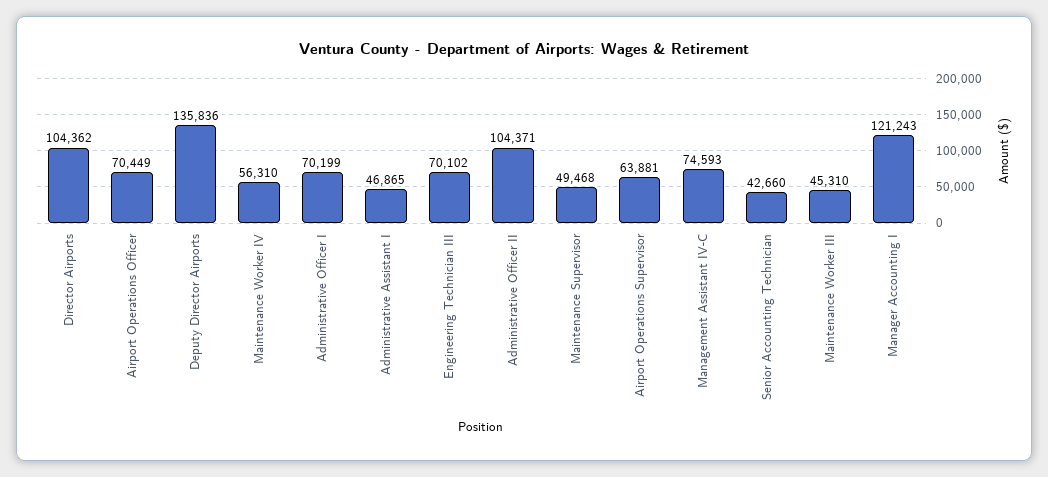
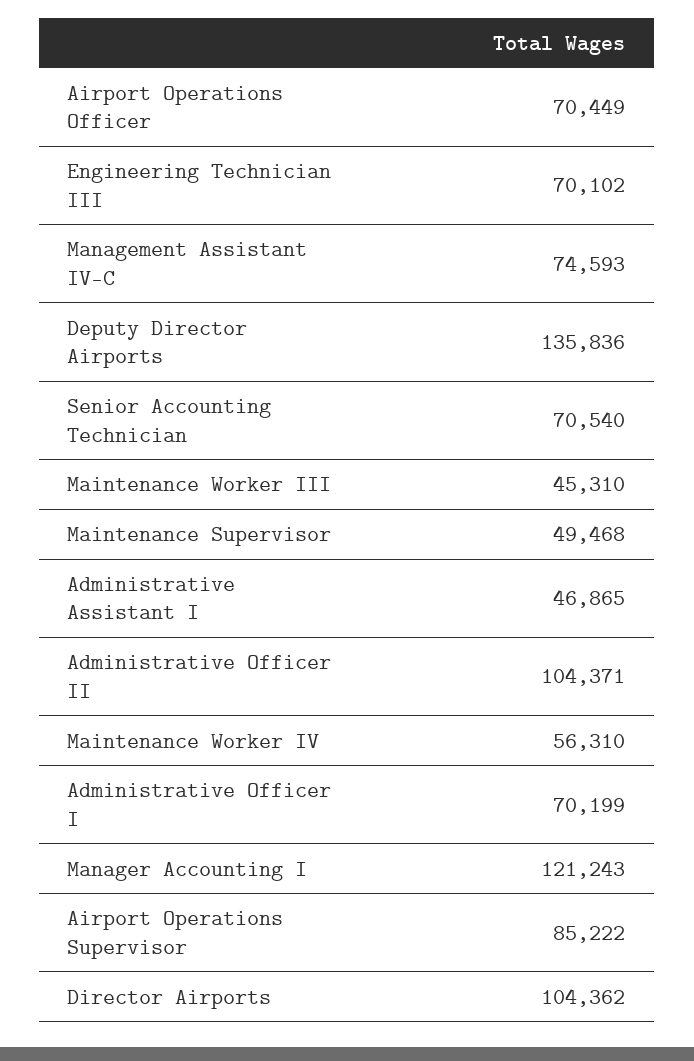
  {
    "Director Airports": 104362,
    "Airport Operations Officer": 70449,
    "Deputy Director Airports": 135836,
    "Maintenance Worker IV": 56310,
    "Administrative Officer I": 70199,
    "Administrative Assistant I": 46865,
    "Engineering Technician III": 70102,
    "Administrative Officer II": 104371,
    "Maintenance Supervisor": 49468,
-   "Airport Operations Supervisor": 63881,
+   "Airport Operations Supervisor": 85222,
    "Management Assistant IV-C": 74593,
-   "Senior Accounting Technician": 42660,
+   "Senior Accounting Technician": 70540,
    "Maintenance Worker III": 45310,
    "Manager Accounting I": 121243
  }

